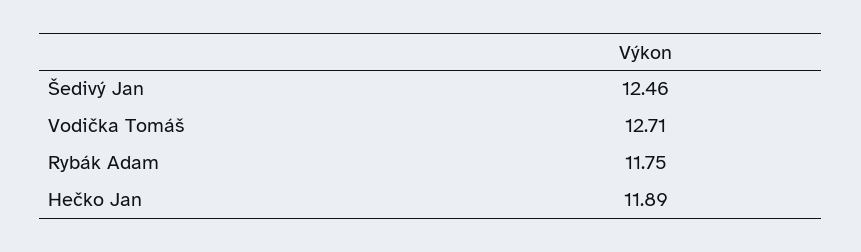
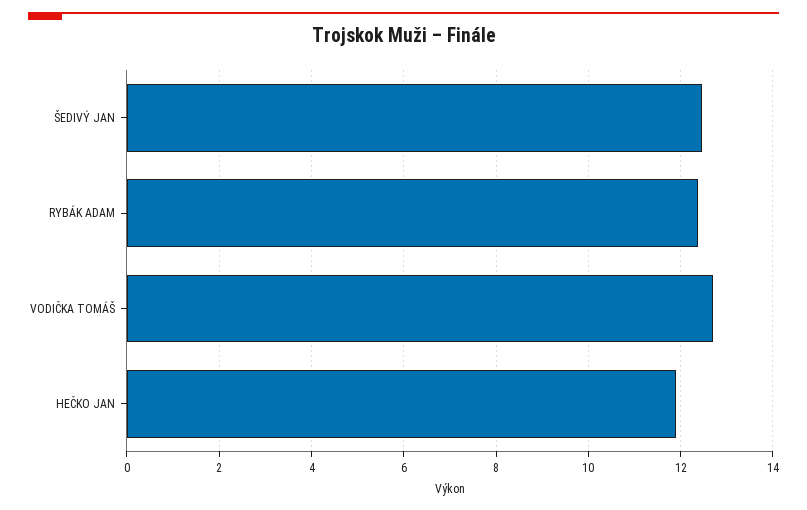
  {
    "Šedivý Jan": 12.46,
    "Vodička Tomáš": 12.71,
-   "Rybák Adam": 11.75,
+   "Rybák Adam": 12.4,
    "Hečko Jan": 11.89
  }

